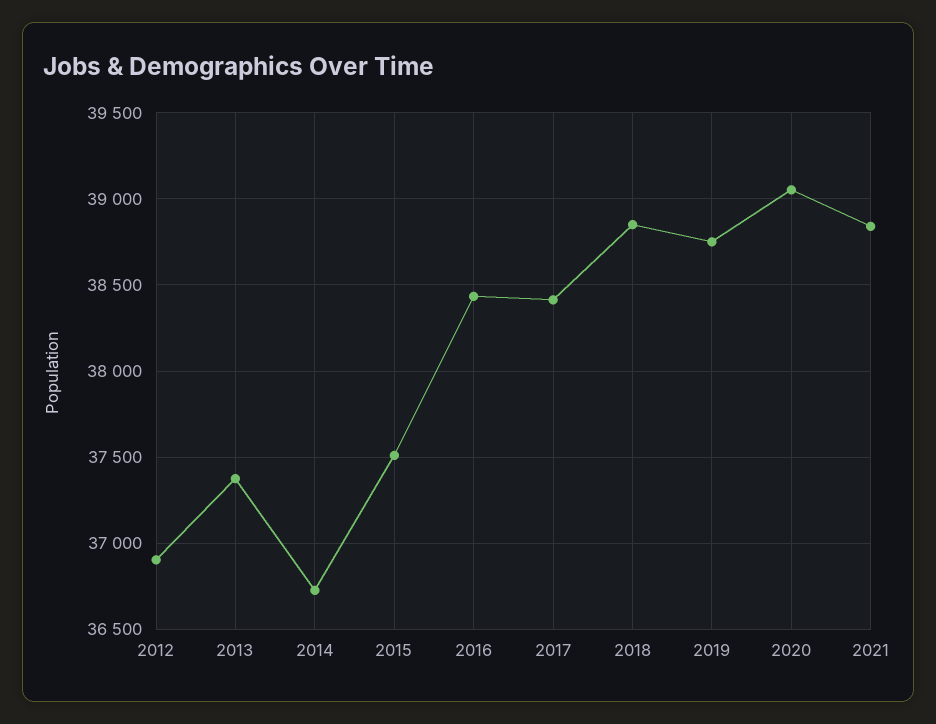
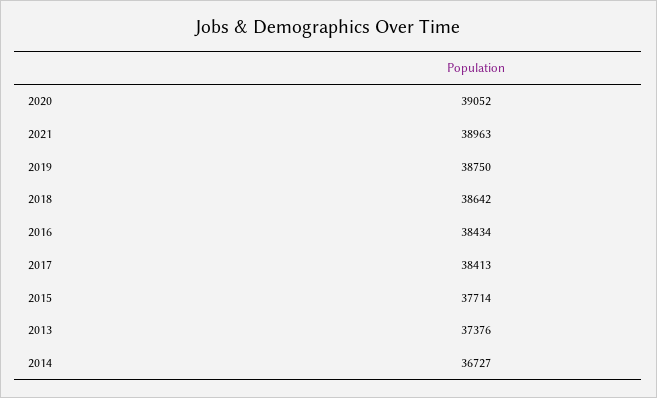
  {
-   "2012": 36900,
    "2013": 37376,
    "2014": 36727,
-   "2015": 37500,
+   "2015": 37714,
    "2016": 38434,
    "2017": 38413,
-   "2018": 38850,
+   "2018": 38642,
    "2019": 38750,
    "2020": 39052,
-   "2021": 38850
+   "2021": 38963
  }

